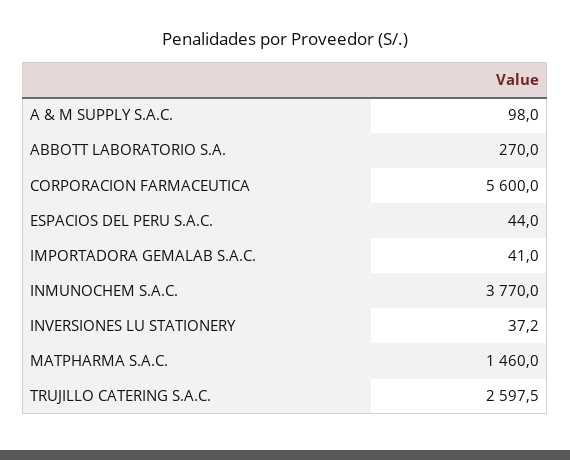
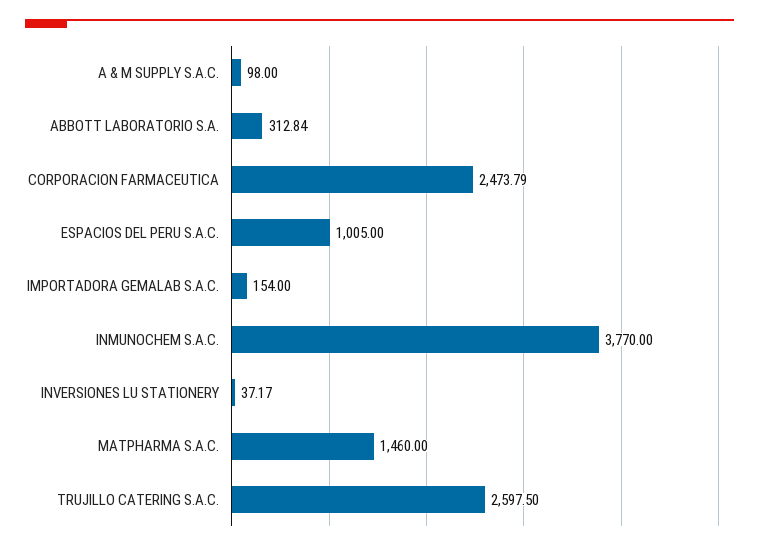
  {
    "A & M SUPPLY S.A.C.": 98,
-   "ABBOTT LABORATORIO S.A.": 270,
+   "ABBOTT LABORATORIO S.A.": 312.84,
-   "CORPORACION FARMACEUTICA": 5600,
+   "CORPORACION FARMACEUTICA": 2473.79,
-   "ESPACIOS DEL PERU S.A.C.": 44,
+   "ESPACIOS DEL PERU S.A.C.": 1005,
-   "IMPORTADORA GEMALAB S.A.C.": 41,
+   "IMPORTADORA GEMALAB S.A.C.": 154,
    "INMUNOCHEM S.A.C.": 3770,
    "INVERSIONES LU STATIONERY": 37.17,
    "MATPHARMA S.A.C.": 1460,
    "TRUJILLO CATERING S.A.C.": 2597.5
  }

